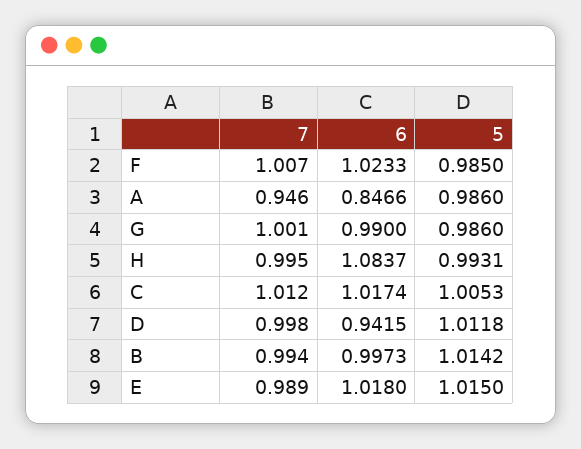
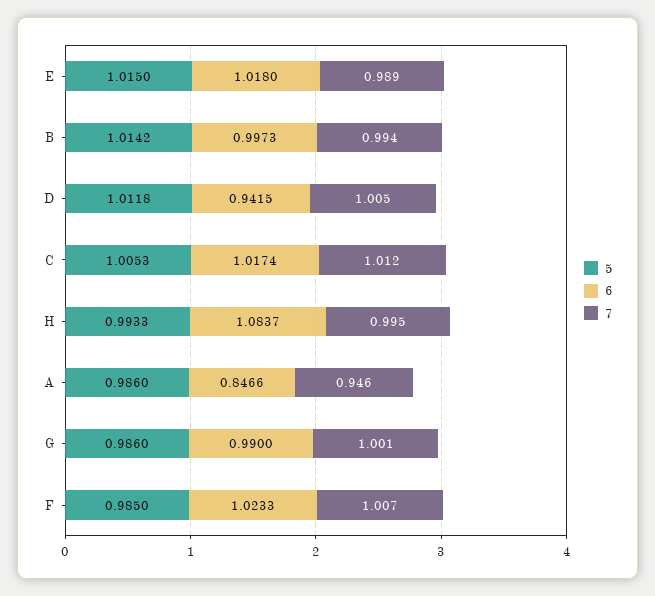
  {
    "7": {
      "F": 1.007,
      "A": 0.946,
      "G": 1.001,
      "H": 0.995,
      "C": 1.012,
-     "D": 0.998,
+     "D": 1.005,
      "B": 0.994,
      "E": 0.989
    },
    "6": {
      "F": 1.0233,
      "A": 0.8466,
      "G": 0.99,
      "H": 1.0837,
      "C": 1.0174,
      "D": 0.9415,
      "B": 0.9973,
      "E": 1.018
    },
    "5": {
      "F": 0.985,
      "A": 0.986,
      "G": 0.986,
-     "H": 0.9931,
+     "H": 0.9933,
      "C": 1.0053,
      "D": 1.0118,
      "B": 1.0142,
      "E": 1.015
    }
  }

